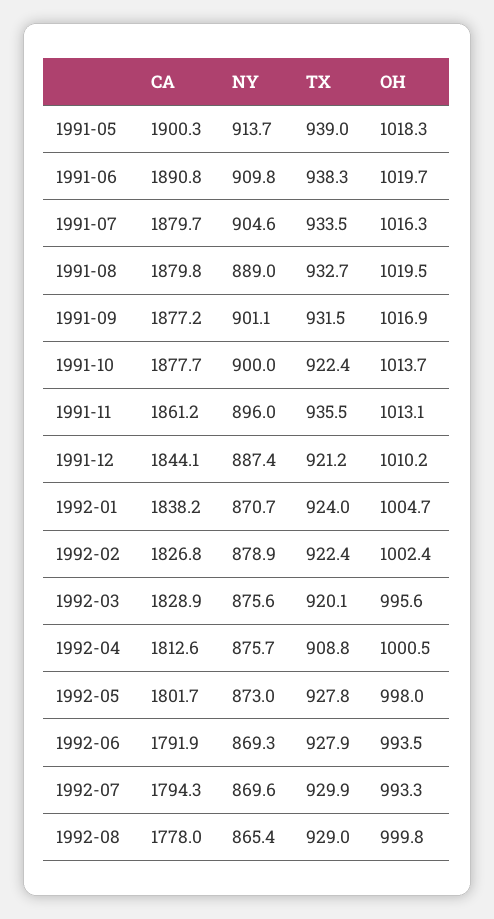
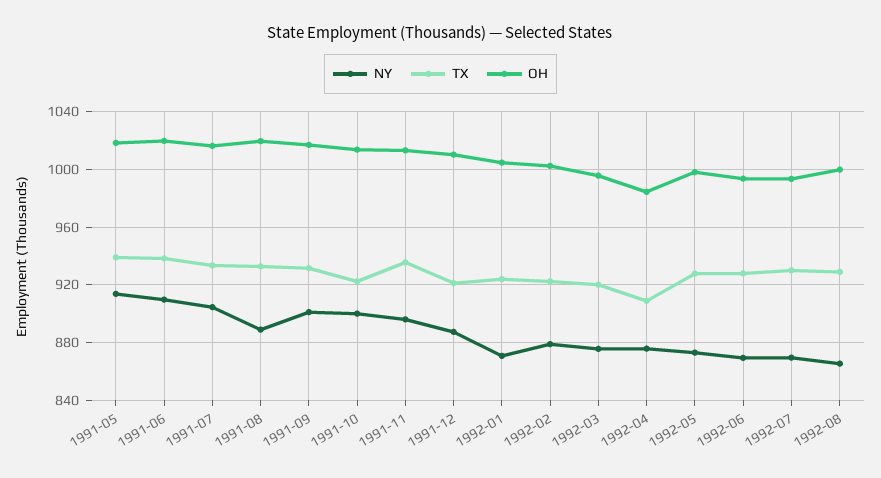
  {
-   "CA": {
-     "1991-05": 1900.3,
-     "1991-06": 1890.8,
-     "1991-07": 1879.7,
-     "1991-08": 1879.8,
-     "1991-09": 1877.2,
-     "1991-10": 1877.7,
-     "1991-11": 1861.2,
-     "1991-12": 1844.1,
-     "1992-01": 1838.2,
-     "1992-02": 1826.8,
-     "1992-03": 1828.9,
-     "1992-04": 1812.6,
-     "1992-05": 1801.7,
-     "1992-06": 1791.9,
-     "1992-07": 1794.3,
-     "1992-08": 1778
-   },
    "NY": {
      "1991-05": 913.7,
      "1991-06": 909.8,
      "1991-07": 904.6,
      "1991-08": 889,
      "1991-09": 901.1,
      "1991-10": 900,
      "1991-11": 896,
      "1991-12": 887.4,
      "1992-01": 870.7,
      "1992-02": 878.9,
      "1992-03": 875.6,
      "1992-04": 875.7,
      "1992-05": 873,
      "1992-06": 869.3,
      "1992-07": 869.6,
      "1992-08": 865.4
    },
    "TX": {
      "1991-05": 939,
      "1991-06": 938.3,
      "1991-07": 933.5,
      "1991-08": 932.7,
      "1991-09": 931.5,
      "1991-10": 922.4,
      "1991-11": 935.5,
      "1991-12": 921.2,
      "1992-01": 924,
      "1992-02": 922.4,
      "1992-03": 920.1,
      "1992-04": 908.8,
      "1992-05": 927.8,
      "1992-06": 927.9,
      "1992-07": 929.9,
      "1992-08": 929
    },
    "OH": {
      "1991-05": 1018.3,
      "1991-06": 1019.7,
      "1991-07": 1016.3,
      "1991-08": 1019.5,
      "1991-09": 1016.9,
      "1991-10": 1013.7,
      "1991-11": 1013.1,
      "1991-12": 1010.2,
      "1992-01": 1004.7,
      "1992-02": 1002.4,
      "1992-03": 995.6,
-     "1992-04": 1000.5,
+     "1992-04": 985,
      "1992-05": 998,
      "1992-06": 993.5,
      "1992-07": 993.3,
      "1992-08": 999.8
    }
  }

